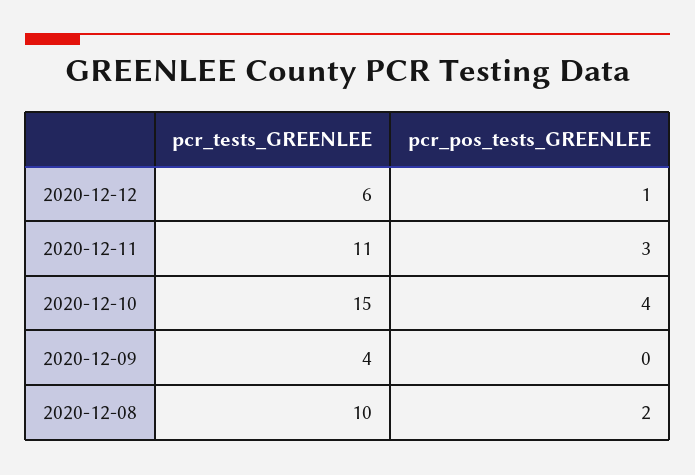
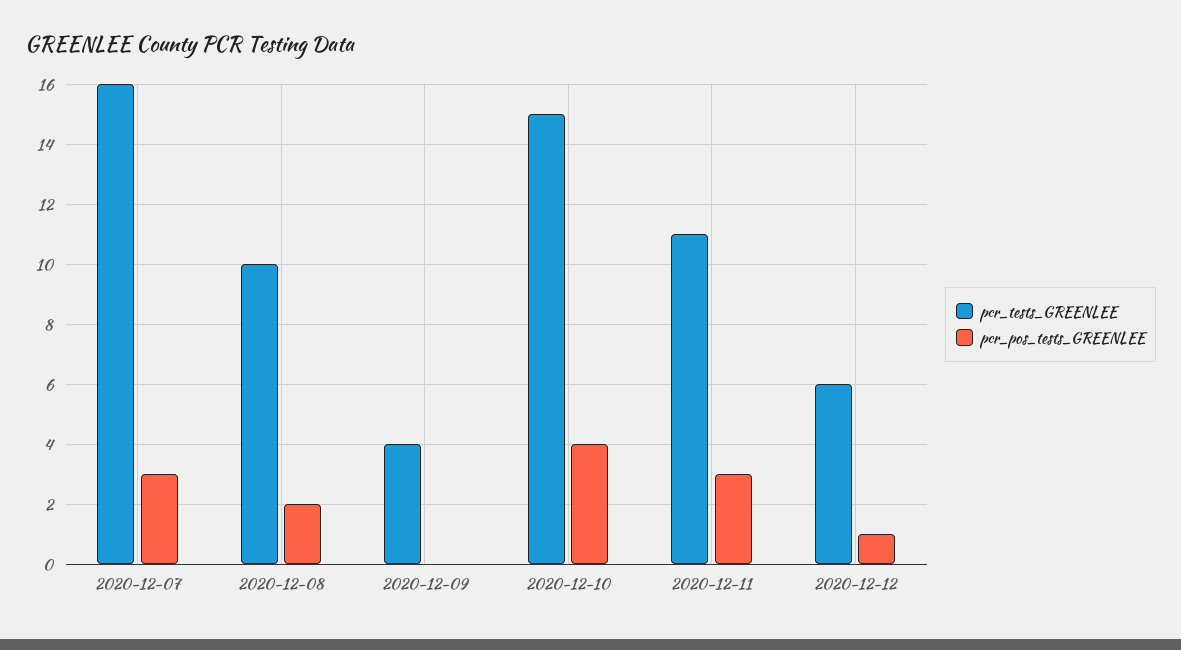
  {
    "pcr_tests_GREENLEE": {
      "2020-12-12": 6,
      "2020-12-11": 11,
      "2020-12-10": 15,
      "2020-12-09": 4,
-     "2020-12-08": 10
+     "2020-12-08": 10,
+     "2020-12-07": 16
    },
    "pcr_pos_tests_GREENLEE": {
      "2020-12-12": 1,
      "2020-12-11": 3,
      "2020-12-10": 4,
      "2020-12-09": 0,
-     "2020-12-08": 2
+     "2020-12-08": 2,
+     "2020-12-07": 3
    }
  }

